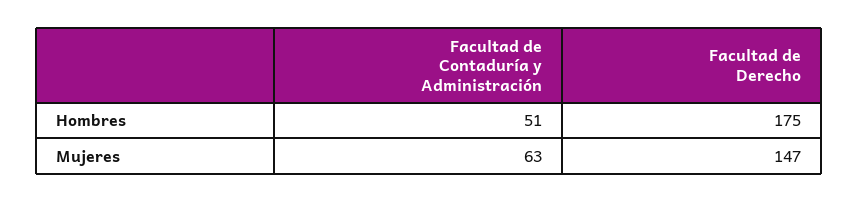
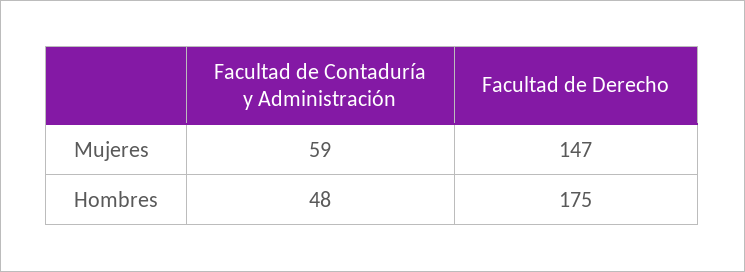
  {
    "Facultad de Contaduría y Administración": {
-     "Hombres": 51,
+     "Hombres": 48,
-     "Mujeres": 63
+     "Mujeres": 59
    },
    "Facultad de Derecho": {
      "Hombres": 175,
      "Mujeres": 147
    }
  }

